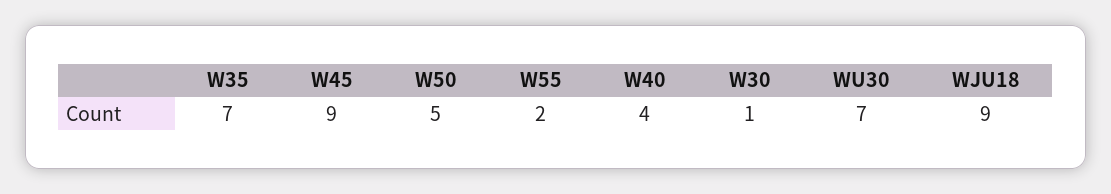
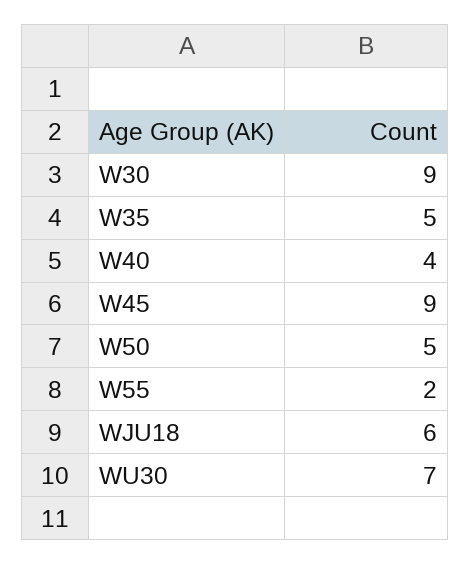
  {
-   "W35": 7,
+   "W35": 5,
    "W45": 9,
    "W50": 5,
    "W55": 2,
    "W40": 4,
-   "W30": 1,
+   "W30": 9,
    "WU30": 7,
-   "WJU18": 9
+   "WJU18": 6
  }

